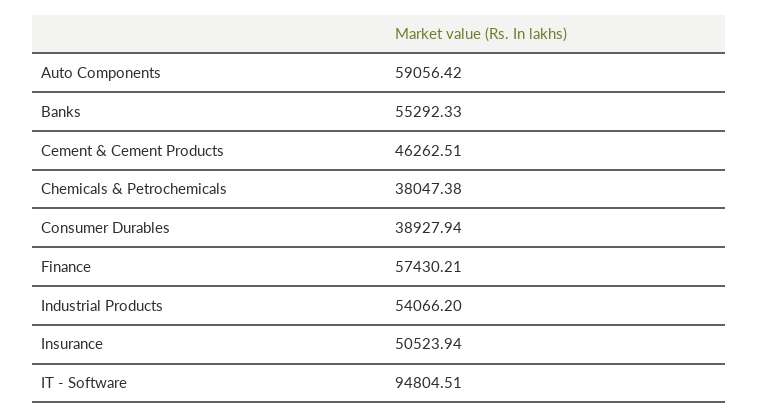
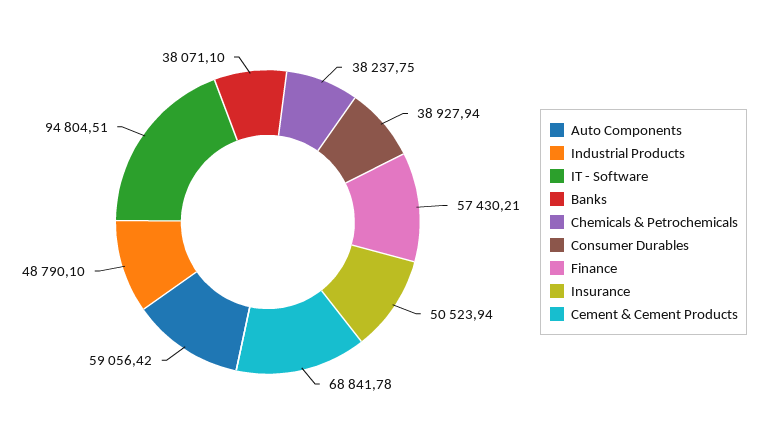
  {
    "Auto Components": 59056.42,
-   "Banks": 55292.33,
+   "Banks": 38071.1,
-   "Cement & Cement Products": 46262.51,
+   "Cement & Cement Products": 68841.78,
-   "Chemicals & Petrochemicals": 38047.38,
+   "Chemicals & Petrochemicals": 38237.75,
    "Consumer Durables": 38927.94,
    "Finance": 57430.21,
-   "Industrial Products": 54066.2,
+   "Industrial Products": 48790.1,
    "Insurance": 50523.94,
    "IT - Software": 94804.51
  }

